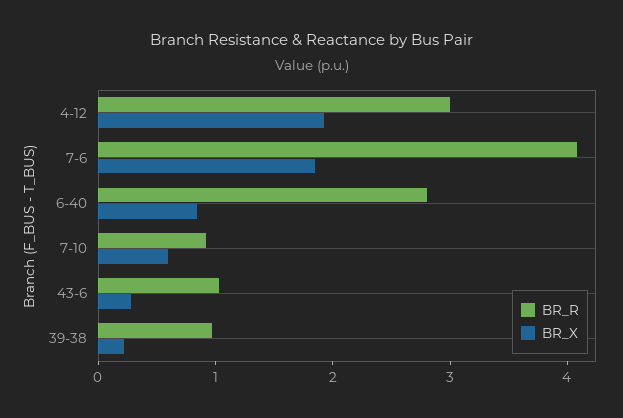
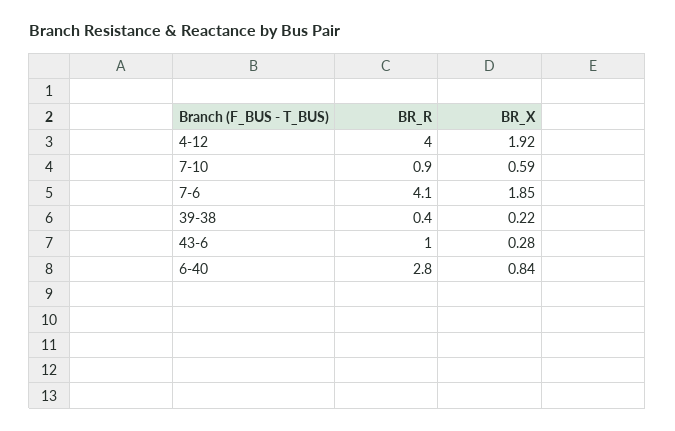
  {
    "BR_R": {
-     "4-12": 3,
+     "4-12": 4,
      "7-6": 4.1,
      "6-40": 2.8,
      "7-10": 0.9,
      "43-6": 1,
-     "39-38": 1
+     "39-38": 0.4
    },
    "BR_X": {
      "4-12": 1.92,
      "7-6": 1.85,
      "6-40": 0.84,
      "7-10": 0.59,
      "43-6": 0.28,
      "39-38": 0.22
    }
  }

